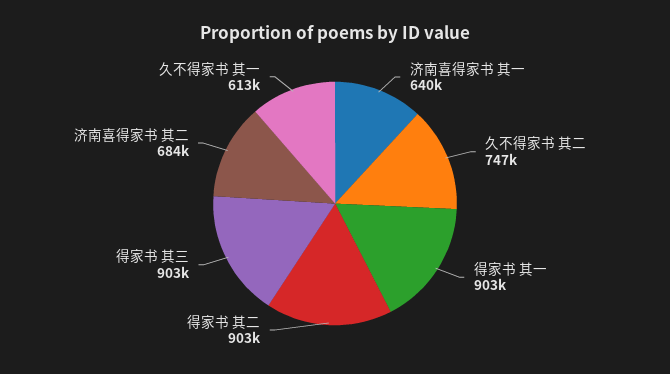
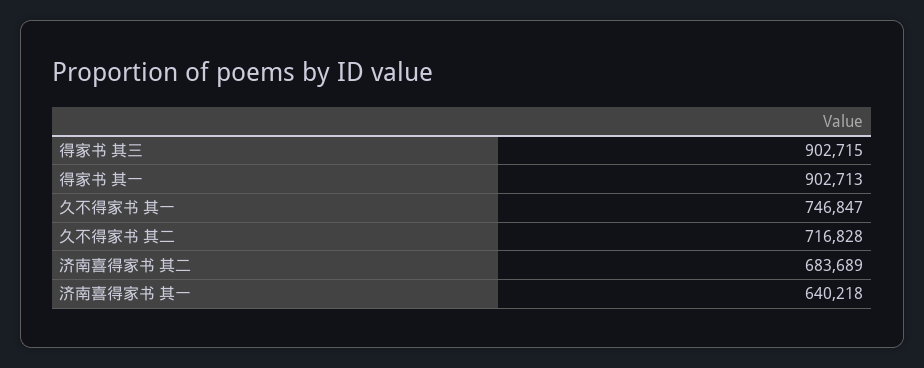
  {
    "济南喜得家书 其一": 640218,
-   "久不得家书 其二": 747000,
+   "久不得家书 其二": 716828,
    "得家书 其一": 902713,
-   "得家书 其二": 903000,
    "得家书 其三": 902715,
    "济南喜得家书 其二": 683689,
-   "久不得家书 其一": 613000
+   "久不得家书 其一": 746847
  }

